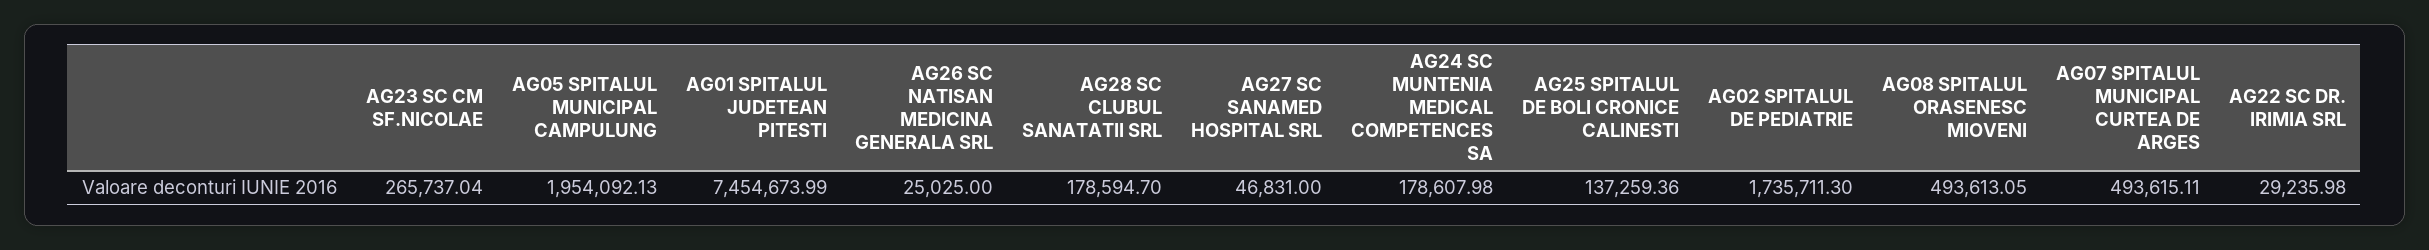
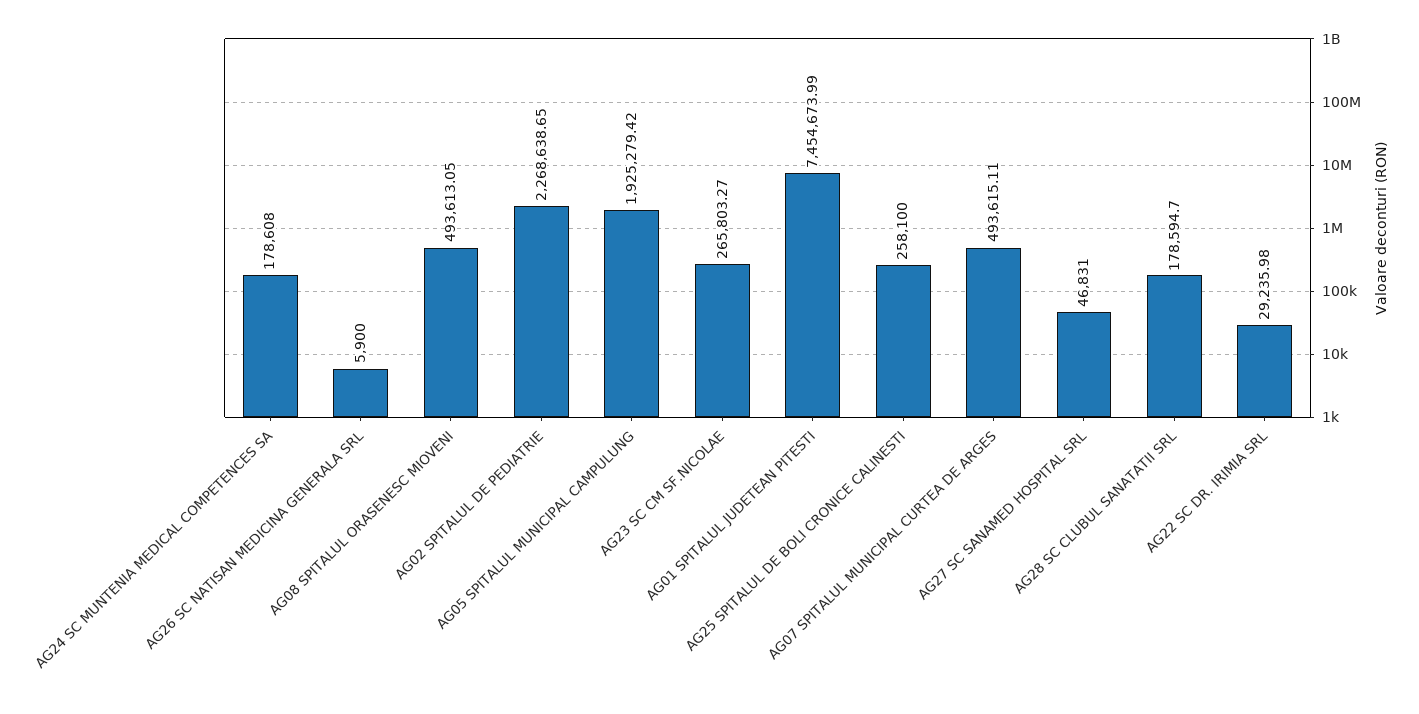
  {
-   "AG23 SC CM SF.NICOLAE": 265737.04,
+   "AG23 SC CM SF.NICOLAE": 265803.27,
-   "AG05 SPITALUL MUNICIPAL CAMPULUNG": 1954092.13,
+   "AG05 SPITALUL MUNICIPAL CAMPULUNG": 1925279.42,
    "AG01 SPITALUL JUDETEAN PITESTI": 7454673.99,
-   "AG26 SC NATISAN MEDICINA GENERALA SRL": 25025,
+   "AG26 SC NATISAN MEDICINA GENERALA SRL": 5900,
    "AG28 SC CLUBUL SANATATII SRL": 178594.7,
    "AG27 SC SANAMED HOSPITAL SRL": 46831,
-   "AG24 SC MUNTENIA MEDICAL COMPETENCES SA": 178607.98,
+   "AG24 SC MUNTENIA MEDICAL COMPETENCES SA": 178608,
-   "AG25 SPITALUL DE BOLI CRONICE CALINESTI": 137259.36,
+   "AG25 SPITALUL DE BOLI CRONICE CALINESTI": 258100,
-   "AG02 SPITALUL DE PEDIATRIE": 1735711.3,
+   "AG02 SPITALUL DE PEDIATRIE": 2268638.65,
    "AG08 SPITALUL ORASENESC MIOVENI": 493613.05,
    "AG07 SPITALUL MUNICIPAL CURTEA DE ARGES": 493615.11,
    "AG22 SC DR. IRIMIA SRL": 29235.98
  }

